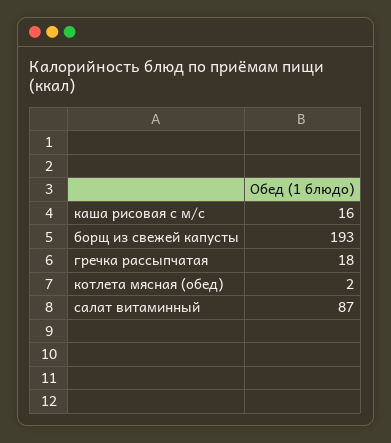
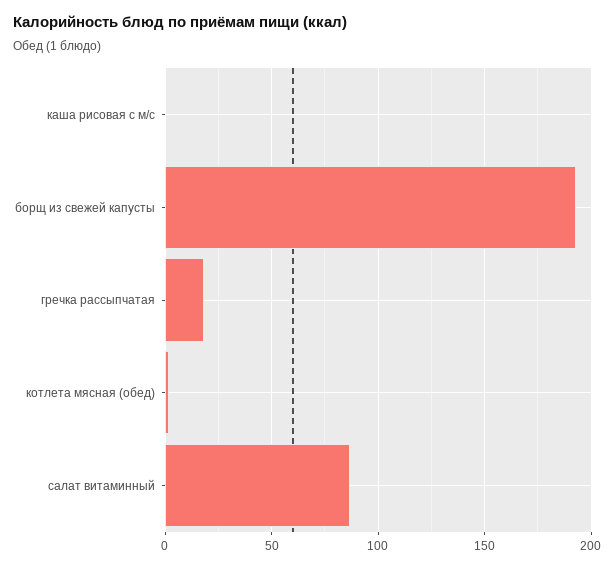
  {
-   "каша рисовая с м/с": 16,
+   "каша рисовая с м/с": 0,
    "борщ из свежей капусты": 193,
    "гречка рассыпчатая": 18,
    "котлета мясная (обед)": 2,
    "салат витаминный": 87
  }

